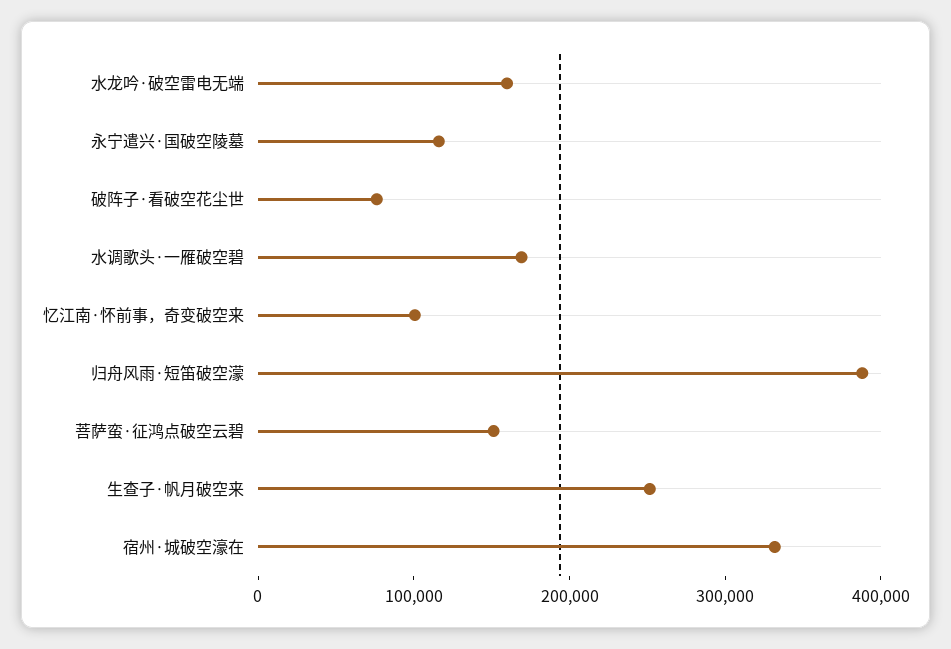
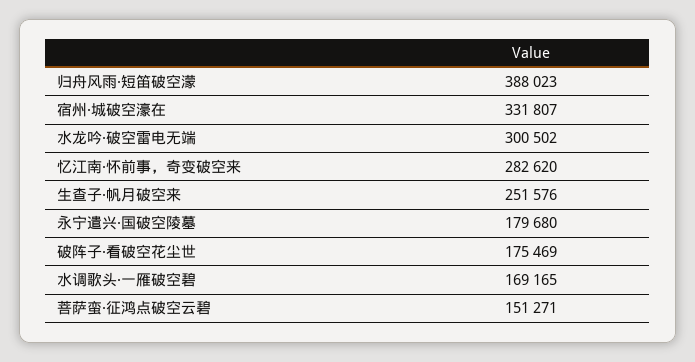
  {
-   "水龙吟·破空雷电无端": 160000,
+   "水龙吟·破空雷电无端": 300502,
-   "永宁遣兴·国破空陵墓": 120000,
+   "永宁遣兴·国破空陵墓": 179680,
-   "破阵子·看破空花尘世": 80000,
+   "破阵子·看破空花尘世": 175469,
    "水调歌头·一雁破空碧": 169165,
-   "忆江南·怀前事，奇变破空来": 100000,
+   "忆江南·怀前事，奇变破空来": 282620,
    "归舟风雨·短笛破空濛": 388023,
    "菩萨蛮·征鸿点破空云碧": 151271,
    "生查子·帆月破空来": 251576,
    "宿州·城破空濠在": 331807
  }

